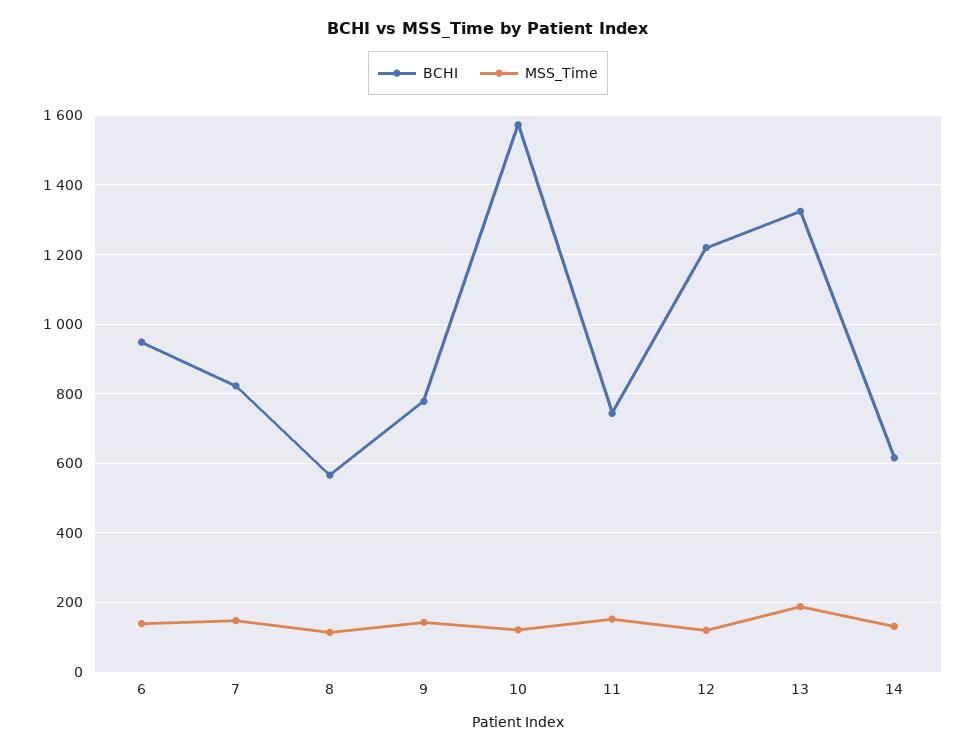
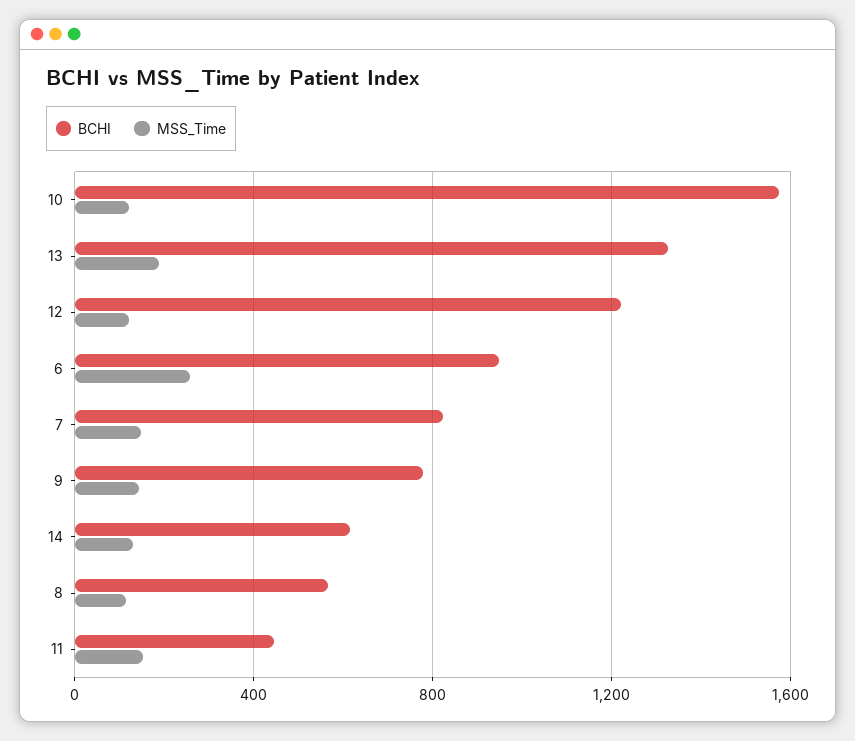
  {
    "BCHI": {
      "6": 940,
      "7": 820,
      "8": 560,
      "9": 780,
      "10": 1580,
-     "11": 740,
+     "11": 450,
      "12": 1220,
      "13": 1320,
      "14": 620
    },
    "MSS_Time": {
-     "6": 140,
+     "6": 250,
      "7": 140,
      "8": 120,
      "9": 140,
      "10": 120,
      "11": 160,
      "12": 120,
      "13": 180,
      "14": 140
    }
  }

